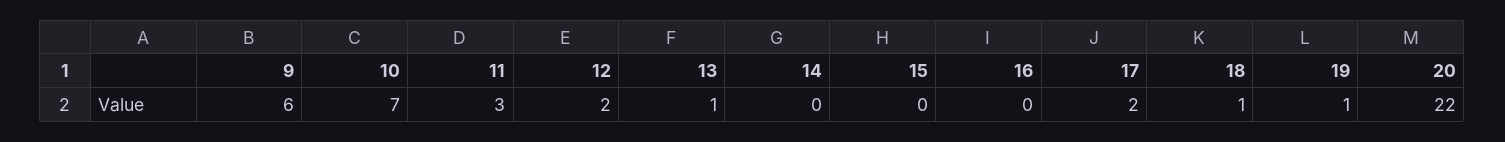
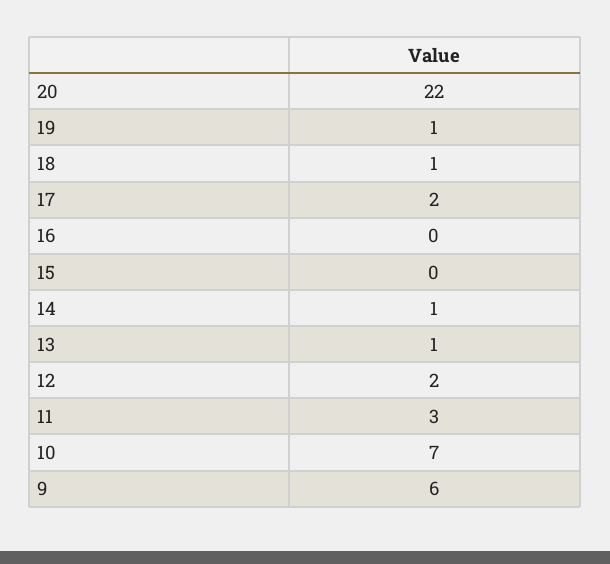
  {
    "9": 6,
    "10": 7,
    "11": 3,
    "12": 2,
    "13": 1,
-   "14": 0,
+   "14": 1,
    "15": 0,
    "16": 0,
    "17": 2,
    "18": 1,
    "19": 1,
    "20": 22
  }

